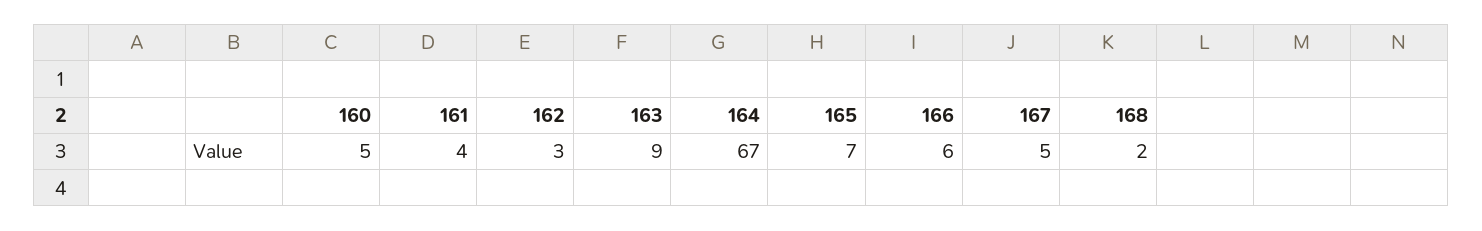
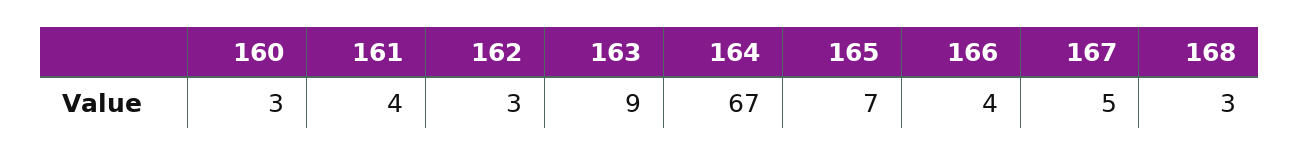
  {
-   "160": 5,
+   "160": 3,
    "161": 4,
    "162": 3,
    "163": 9,
    "164": 67,
    "165": 7,
-   "166": 6,
+   "166": 4,
    "167": 5,
-   "168": 2
+   "168": 3
  }

